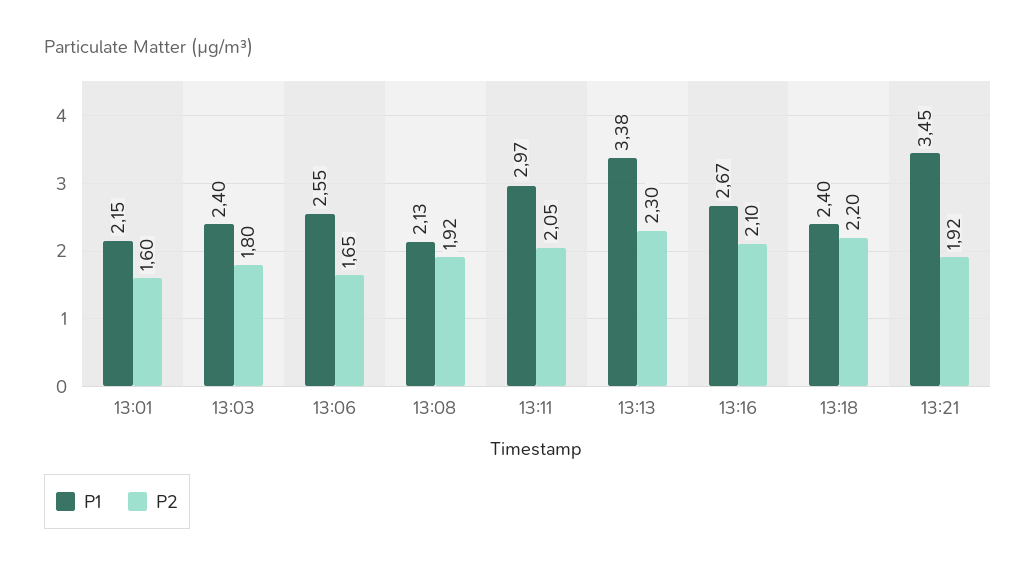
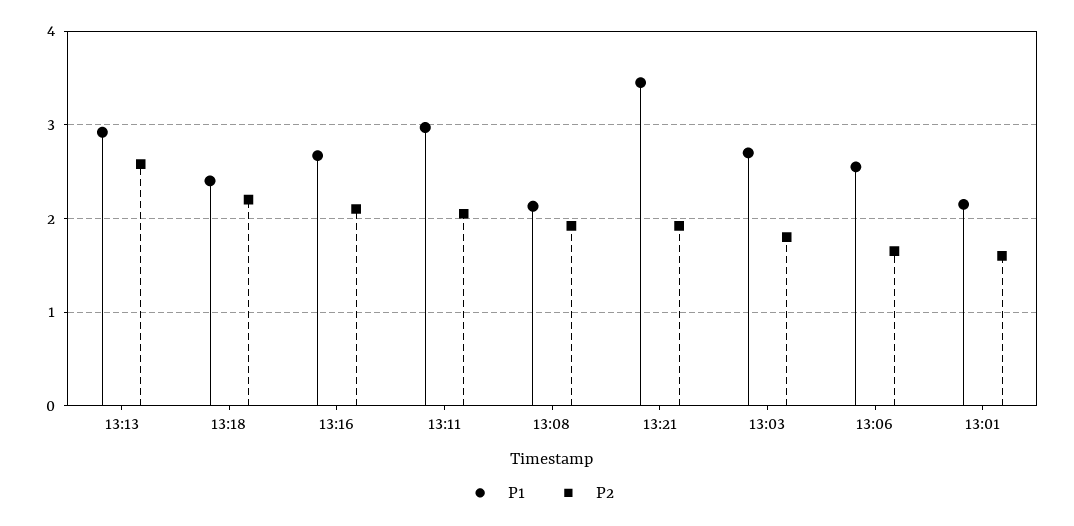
  {
    "P1": {
      "13:01": 2.15,
-     "13:03": 2.4,
+     "13:03": 2.7,
      "13:06": 2.55,
      "13:08": 2.13,
      "13:11": 2.97,
-     "13:13": 3.38,
+     "13:13": 2.9,
      "13:16": 2.67,
      "13:18": 2.4,
      "13:21": 3.45
    },
    "P2": {
      "13:01": 1.6,
      "13:03": 1.8,
      "13:06": 1.65,
      "13:08": 1.92,
      "13:11": 2.05,
-     "13:13": 2.3,
+     "13:13": 2.6,
      "13:16": 2.1,
      "13:18": 2.2,
      "13:21": 1.92
    }
  }

